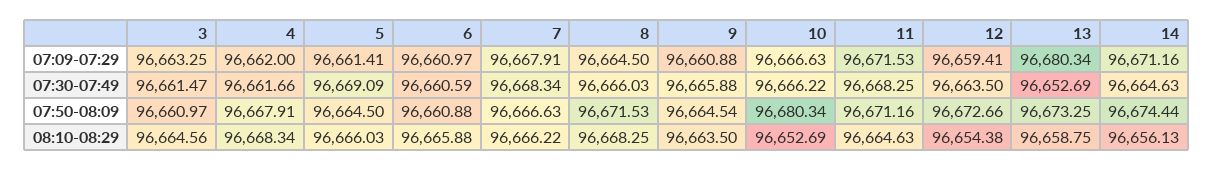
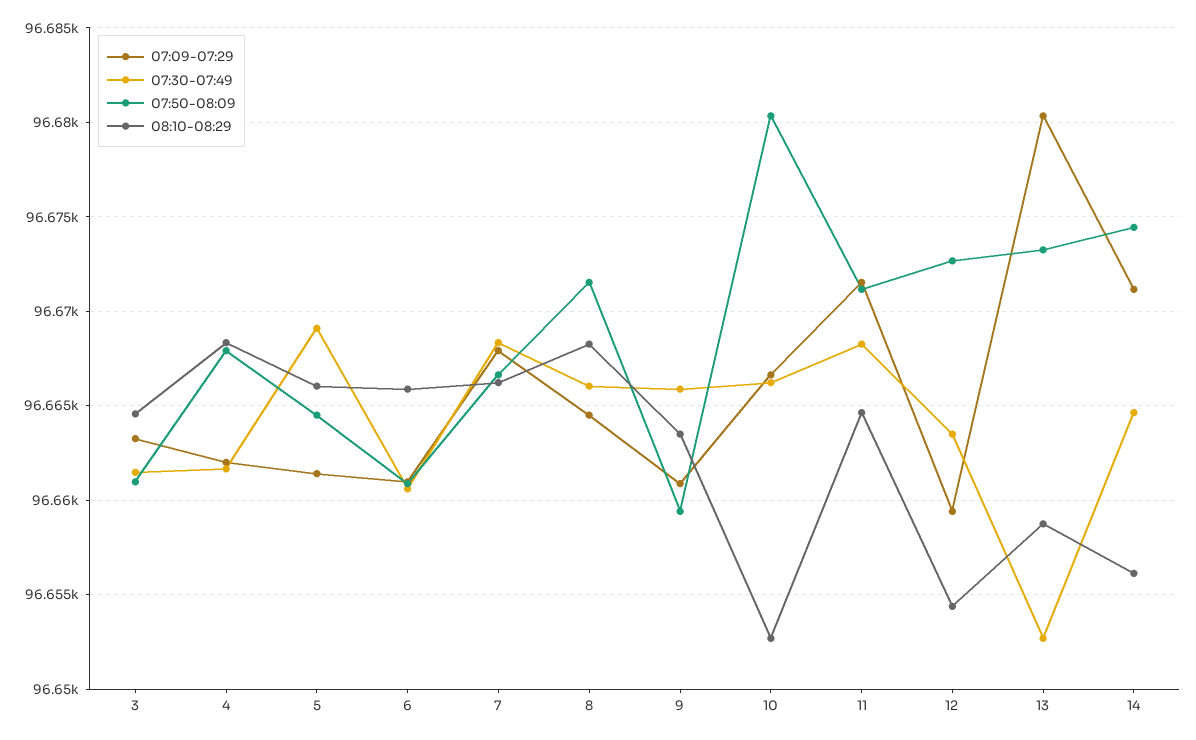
  {
    "07:09-07:29": {
      "3": 96663.25,
      "4": 96662,
      "5": 96661.41,
      "6": 96660.97,
      "7": 96667.91,
      "8": 96664.5,
      "9": 96660.88,
      "10": 96666.63,
      "11": 96671.53,
      "12": 96659.41,
      "13": 96680.34,
      "14": 96671.16
    },
    "07:30-07:49": {
      "3": 96661.47,
      "4": 96661.66,
      "5": 96669.09,
      "6": 96660.59,
      "7": 96668.34,
      "8": 96666.03,
      "9": 96665.88,
      "10": 96666.22,
      "11": 96668.25,
      "12": 96663.5,
      "13": 96652.69,
      "14": 96664.63
    },
    "07:50-08:09": {
      "3": 96660.97,
      "4": 96667.91,
      "5": 96664.5,
      "6": 96660.88,
      "7": 96666.63,
      "8": 96671.53,
-     "9": 96664.54,
+     "9": 96659.5,
      "10": 96680.34,
      "11": 96671.16,
      "12": 96672.66,
      "13": 96673.25,
      "14": 96674.44
    },
    "08:10-08:29": {
      "3": 96664.56,
      "4": 96668.34,
      "5": 96666.03,
      "6": 96665.88,
      "7": 96666.22,
      "8": 96668.25,
      "9": 96663.5,
      "10": 96652.69,
      "11": 96664.63,
      "12": 96654.38,
      "13": 96658.75,
      "14": 96656.13
    }
  }

